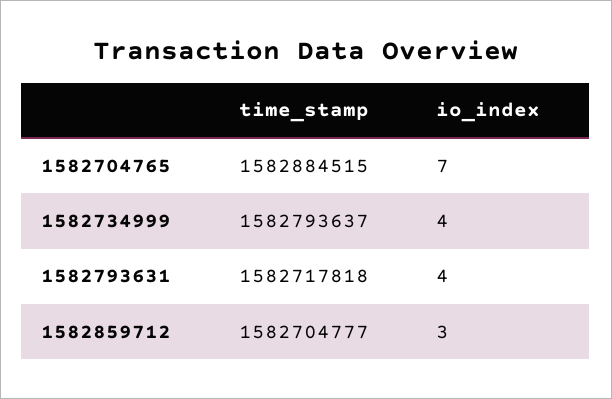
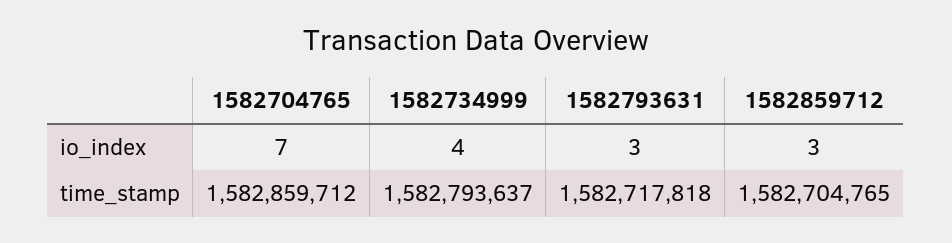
  {
    "time_stamp": {
-     "1582704765": 1582884515,
+     "1582704765": 1582859712,
      "1582734999": 1582793637,
      "1582793631": 1582717818,
-     "1582859712": 1582704777
+     "1582859712": 1582704765
    },
    "io_index": {
      "1582704765": 7,
      "1582734999": 4,
-     "1582793631": 4,
+     "1582793631": 3,
      "1582859712": 3
    }
  }

